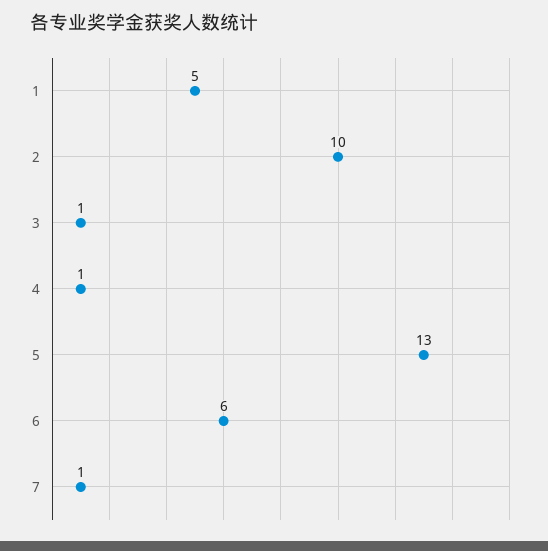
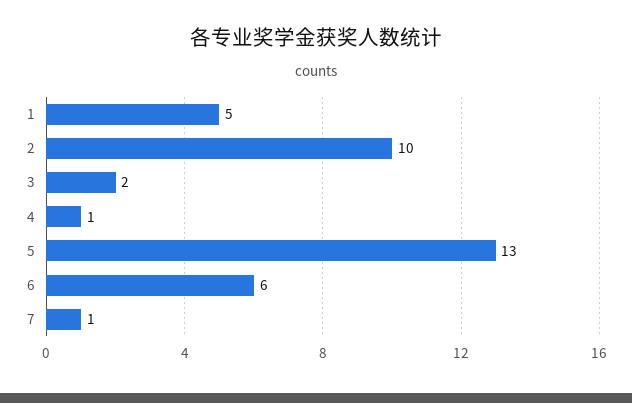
  {
    "1": 5,
    "2": 10,
-   "3": 1,
+   "3": 2,
    "4": 1,
    "5": 13,
    "6": 6,
    "7": 1
  }

